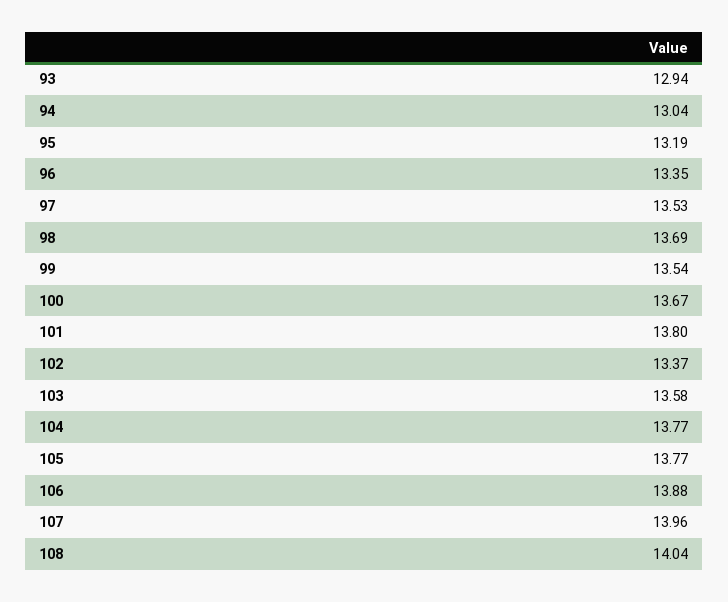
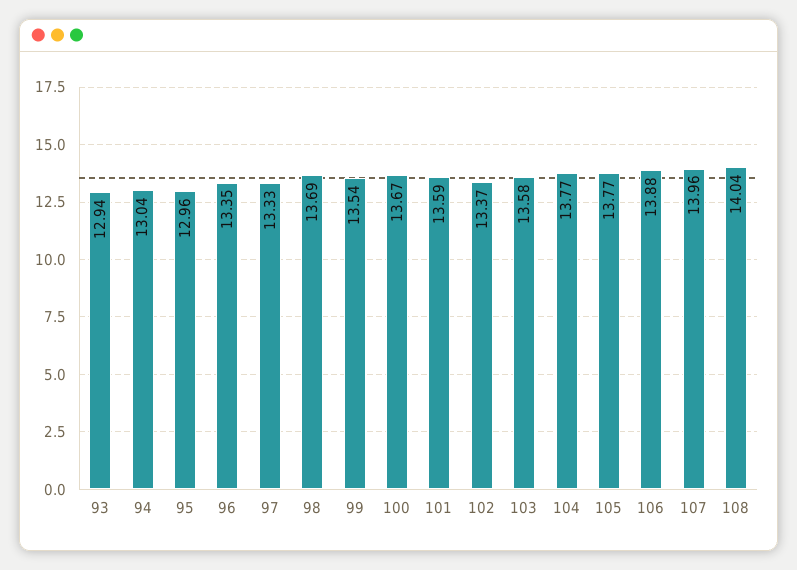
  {
    "93": 12.94,
    "94": 13.04,
-   "95": 13.19,
+   "95": 12.96,
    "96": 13.35,
-   "97": 13.53,
+   "97": 13.33,
    "98": 13.69,
    "99": 13.54,
    "100": 13.67,
-   "101": 13.8,
+   "101": 13.59,
    "102": 13.37,
    "103": 13.58,
    "104": 13.77,
    "105": 13.77,
    "106": 13.88,
    "107": 13.96,
    "108": 14.04
  }

